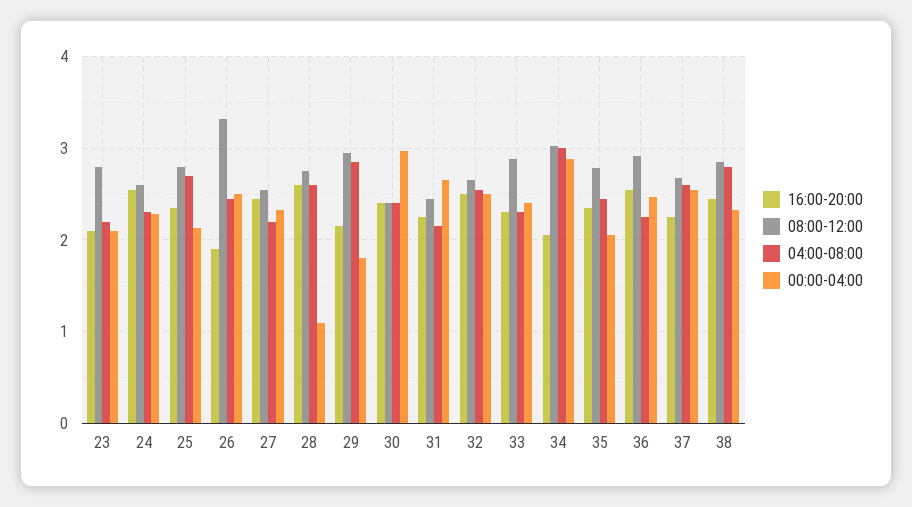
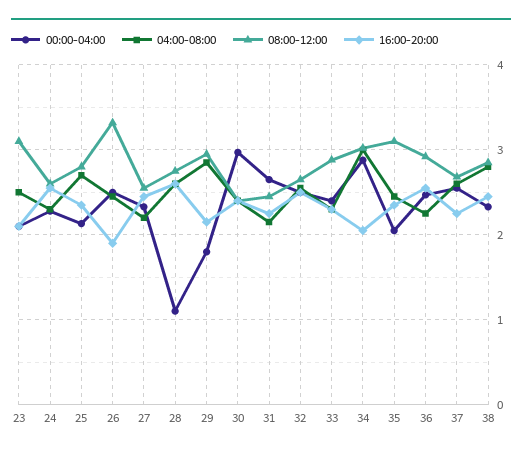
  {
    "16:00-20:00": {
      "23": 2.1,
      "24": 2.6,
      "25": 2.4,
      "26": 1.9,
      "27": 2.5,
      "28": 2.6,
      "29": 2.2,
      "30": 2.4,
      "31": 2.3,
      "32": 2.5,
      "33": 2.3,
      "34": 2.1,
      "35": 2.4,
      "36": 2.6,
      "37": 2.3,
      "38": 2.5
    },
    "08:00-12:00": {
-     "23": 2.8,
+     "23": 3.1,
      "24": 2.6,
      "25": 2.8,
      "26": 3.3,
      "27": 2.6,
      "28": 2.8,
      "29": 3,
      "30": 2.4,
      "31": 2.5,
      "32": 2.7,
      "33": 2.9,
      "34": 3,
-     "35": 2.8,
+     "35": 3.1,
      "36": 2.9,
      "37": 2.7,
      "38": 2.9
    },
    "04:00-08:00": {
-     "23": 2.2,
+     "23": 2.5,
      "24": 2.3,
      "25": 2.7,
      "26": 2.5,
      "27": 2.2,
      "28": 2.6,
      "29": 2.9,
      "30": 2.4,
      "31": 2.2,
      "32": 2.6,
      "33": 2.3,
      "34": 3,
      "35": 2.5,
      "36": 2.3,
      "37": 2.6,
      "38": 2.8
    },
    "00:00-04:00": {
      "23": 2.1,
      "24": 2.3,
      "25": 2.1,
      "26": 2.5,
      "27": 2.3,
      "28": 1.1,
      "29": 1.8,
      "30": 3,
      "31": 2.7,
      "32": 2.5,
      "33": 2.4,
      "34": 2.9,
      "35": 2.1,
      "36": 2.5,
      "37": 2.6,
      "38": 2.3
    }
  }

